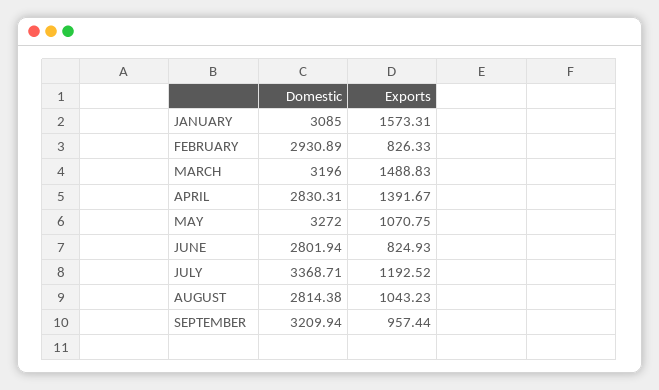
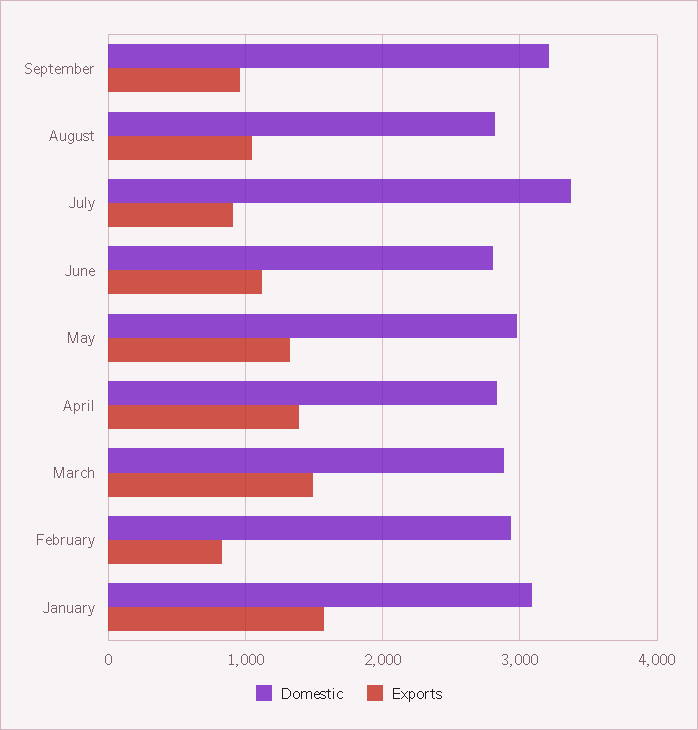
  {
    "Domestic": {
      "JANUARY": 3085,
      "FEBRUARY": 2930.89,
-     "MARCH": 3196,
+     "MARCH": 2900,
      "APRIL": 2830.31,
-     "MAY": 3272,
+     "MAY": 3000,
      "JUNE": 2801.94,
      "JULY": 3368.71,
      "AUGUST": 2814.38,
      "SEPTEMBER": 3209.94
    },
    "Exports": {
      "JANUARY": 1573.31,
      "FEBRUARY": 826.33,
      "MARCH": 1488.83,
      "APRIL": 1391.67,
-     "MAY": 1070.75,
+     "MAY": 1300,
-     "JUNE": 824.93,
+     "JUNE": 1100,
-     "JULY": 1192.52,
+     "JULY": 900,
      "AUGUST": 1043.23,
      "SEPTEMBER": 957.44
    }
  }

